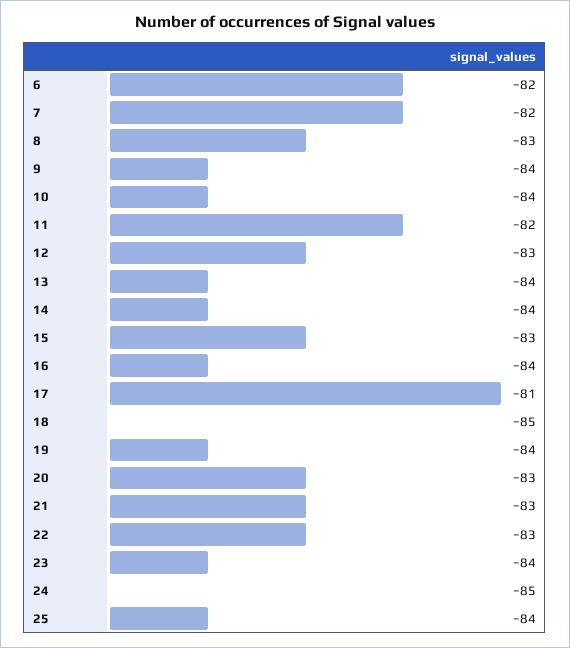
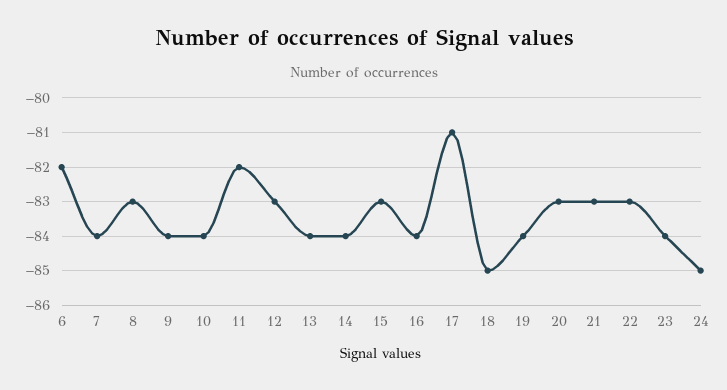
  {
    "6": -82,
-   "7": -82,
+   "7": -84,
    "8": -83,
    "9": -84,
    "10": -84,
    "11": -82,
    "12": -83,
    "13": -84,
    "14": -84,
    "15": -83,
    "16": -84,
    "17": -81,
    "18": -85,
    "19": -84,
    "20": -83,
    "21": -83,
    "22": -83,
    "23": -84,
-   "24": -85,
+   "24": -85
-   "25": -84
  }

